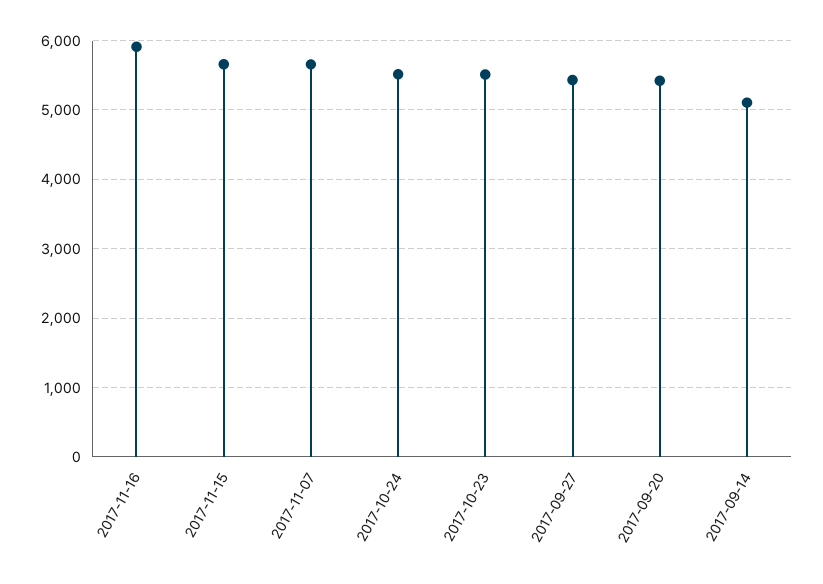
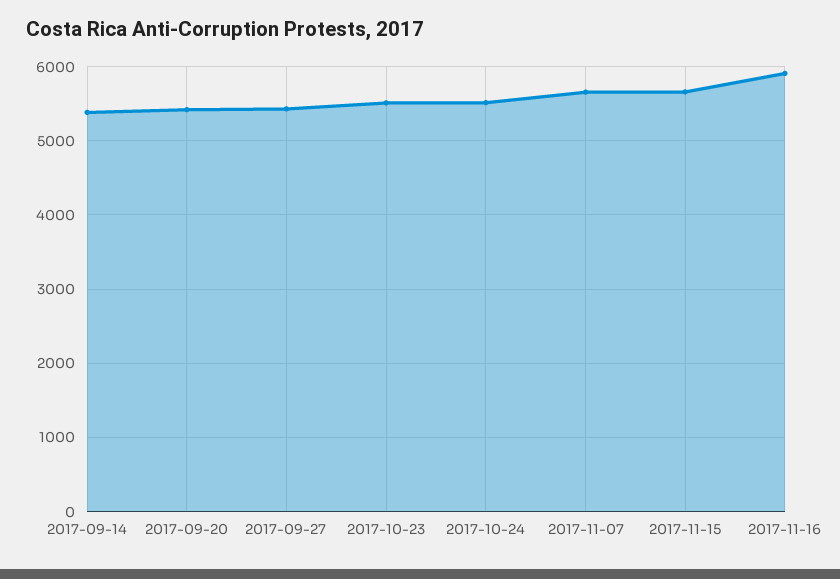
  {
    "2017-11-16": 5900,
    "2017-11-15": 5700,
    "2017-11-07": 5700,
    "2017-10-24": 5500,
    "2017-10-23": 5500,
    "2017-09-27": 5400,
    "2017-09-20": 5400,
-   "2017-09-14": 5100
+   "2017-09-14": 5400
  }

